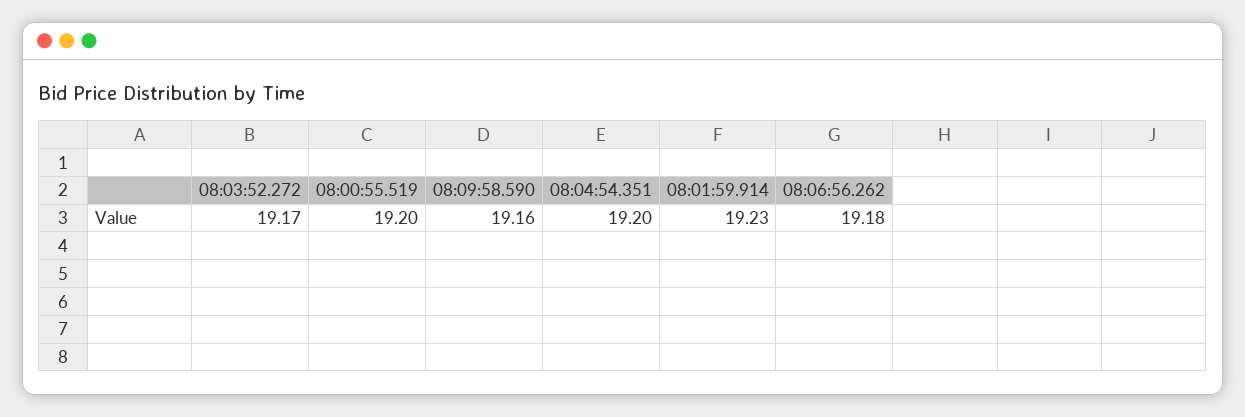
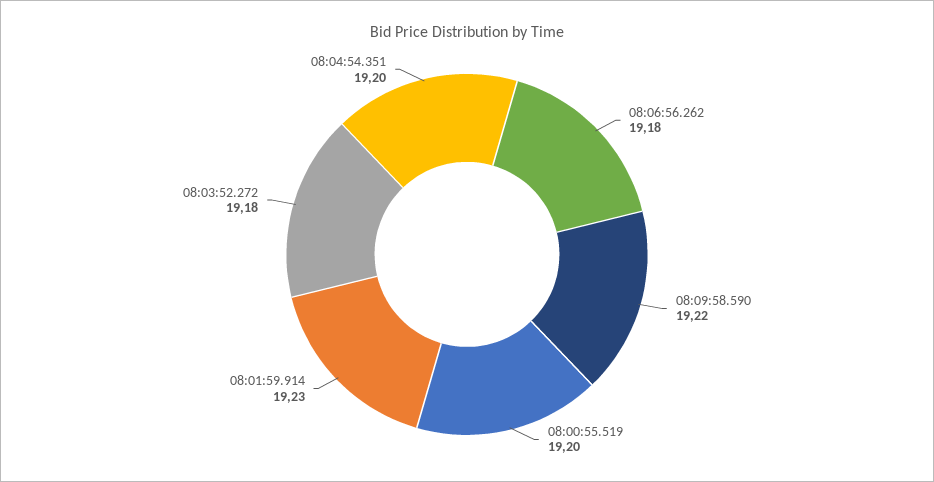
  {
-   "08:03:52.272": 19.17,
+   "08:03:52.272": 19.18,
    "08:00:55.519": 19.2,
-   "08:09:58.590": 19.16,
+   "08:09:58.590": 19.22,
    "08:04:54.351": 19.2,
    "08:01:59.914": 19.23,
    "08:06:56.262": 19.18
  }

